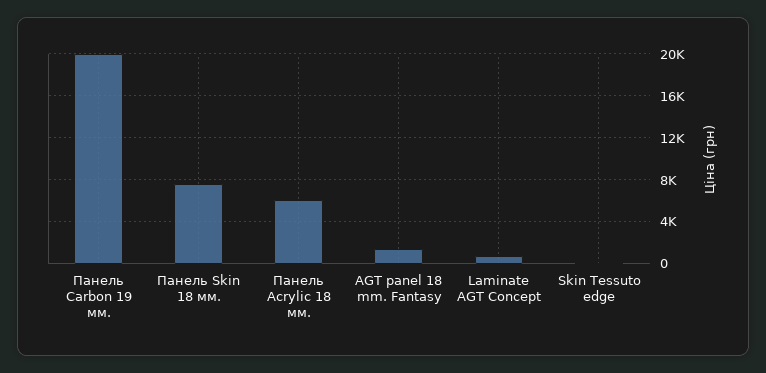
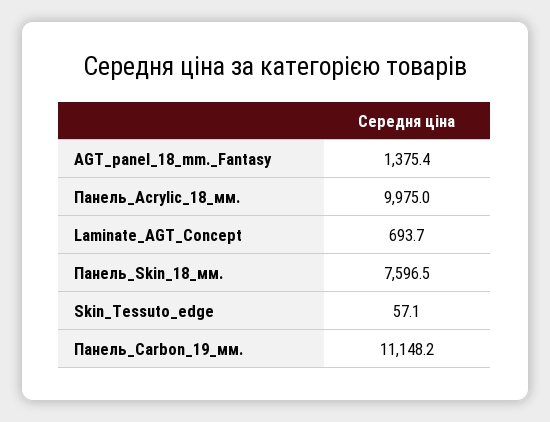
  {
-   "Панель Carbon 19 мм.": 20000,
+   "Панель Carbon 19 мм.": 11148.2,
    "Панель Skin 18 мм.": 7596.5,
-   "Панель Acrylic 18 мм.": 6000,
+   "Панель Acrylic 18 мм.": 9975,
    "AGT panel 18 mm. Fantasy": 1375.4,
    "Laminate AGT Concept": 693.7,
    "Skin Tessuto edge": 57.1
  }

